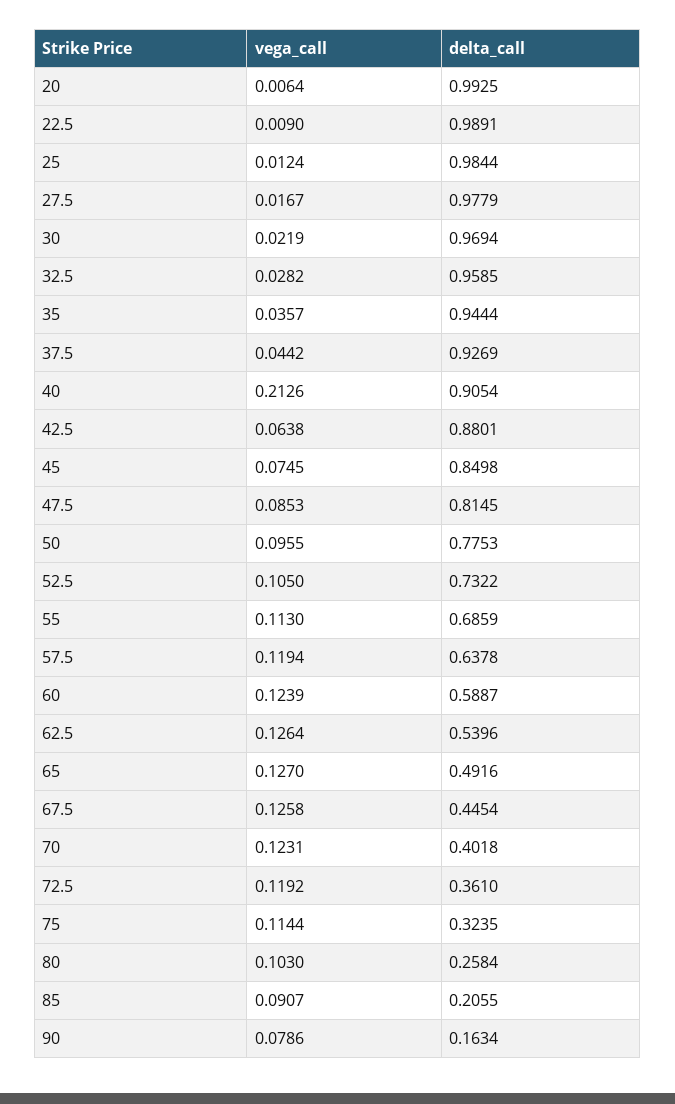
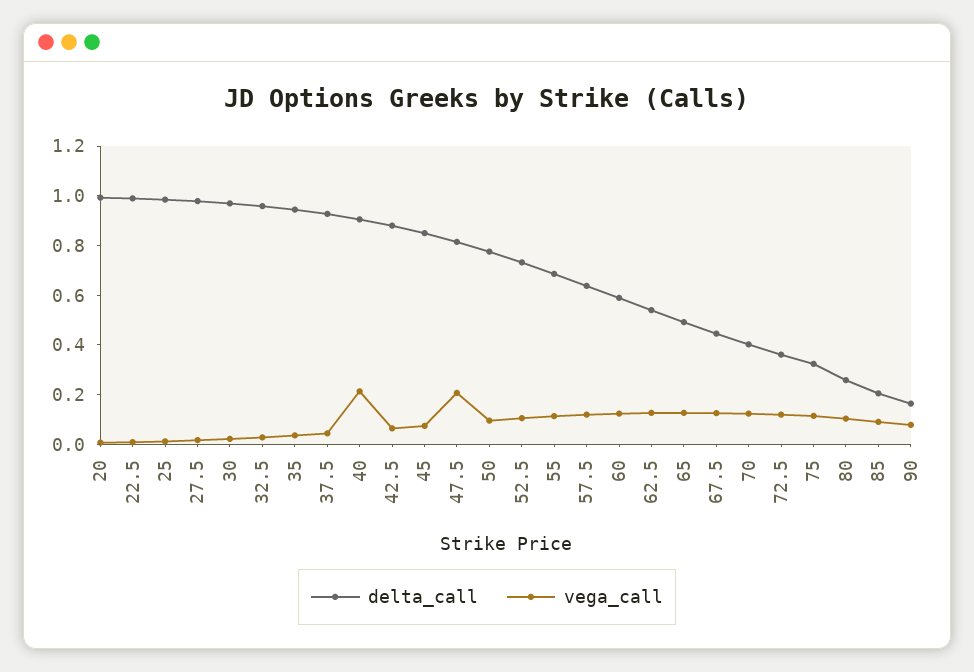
  {
    "vega_call": {
      "20": 0.0064,
      "22.5": 0.009,
      "25": 0.0124,
      "27.5": 0.0167,
      "30": 0.0219,
      "32.5": 0.0282,
      "35": 0.0357,
      "37.5": 0.0442,
      "40": 0.2126,
      "42.5": 0.0638,
      "45": 0.0745,
-     "47.5": 0.0853,
+     "47.5": 0.2,
      "50": 0.0955,
      "52.5": 0.105,
      "55": 0.113,
      "57.5": 0.1194,
      "60": 0.1239,
      "62.5": 0.1264,
      "65": 0.127,
      "67.5": 0.1258,
      "70": 0.1231,
      "72.5": 0.1192,
      "75": 0.1144,
      "80": 0.103,
      "85": 0.0907,
      "90": 0.0786
    },
    "delta_call": {
      "20": 0.9925,
      "22.5": 0.9891,
      "25": 0.9844,
      "27.5": 0.9779,
      "30": 0.9694,
      "32.5": 0.9585,
      "35": 0.9444,
      "37.5": 0.9269,
      "40": 0.9054,
      "42.5": 0.8801,
      "45": 0.8498,
      "47.5": 0.8145,
      "50": 0.7753,
      "52.5": 0.7322,
      "55": 0.6859,
      "57.5": 0.6378,
      "60": 0.5887,
      "62.5": 0.5396,
      "65": 0.4916,
      "67.5": 0.4454,
      "70": 0.4018,
      "72.5": 0.361,
      "75": 0.3235,
      "80": 0.2584,
      "85": 0.2055,
      "90": 0.1634
    }
  }

